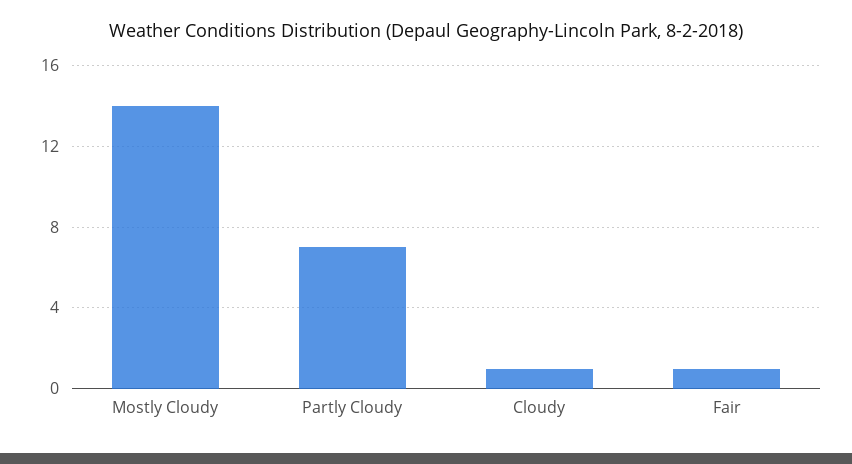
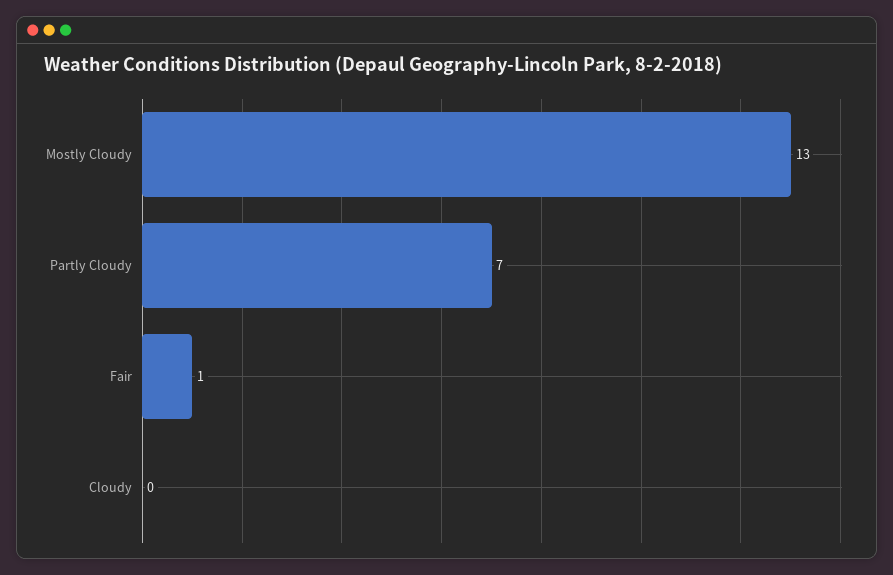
  {
-   "Mostly Cloudy": 14,
+   "Mostly Cloudy": 13,
    "Partly Cloudy": 7,
-   "Cloudy": 1,
+   "Cloudy": 0,
    "Fair": 1
  }

